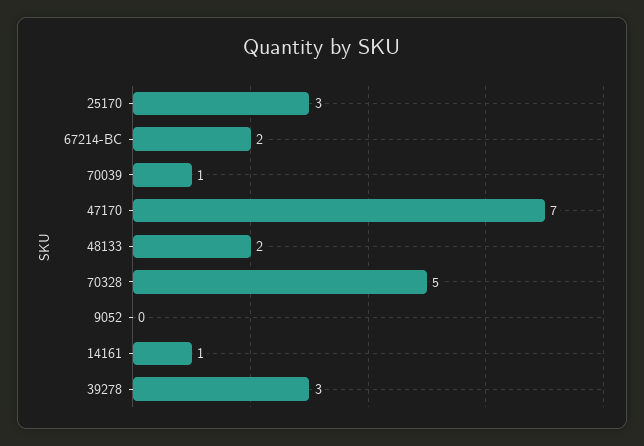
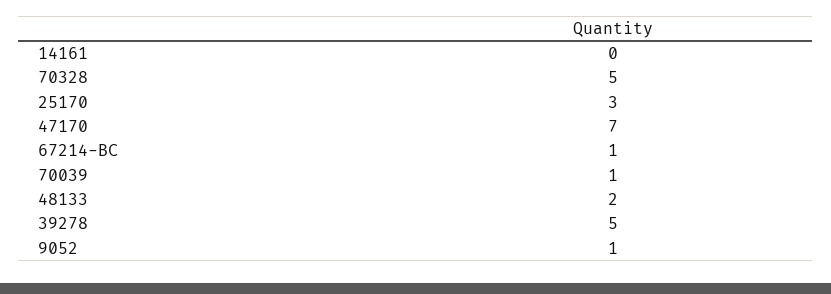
  {
    "25170": 3,
-   "67214-BC": 2,
+   "67214-BC": 1,
    "70039": 1,
    "47170": 7,
    "48133": 2,
    "70328": 5,
-   "9052": 0,
+   "9052": 1,
-   "14161": 1,
+   "14161": 0,
-   "39278": 3
+   "39278": 5
  }

